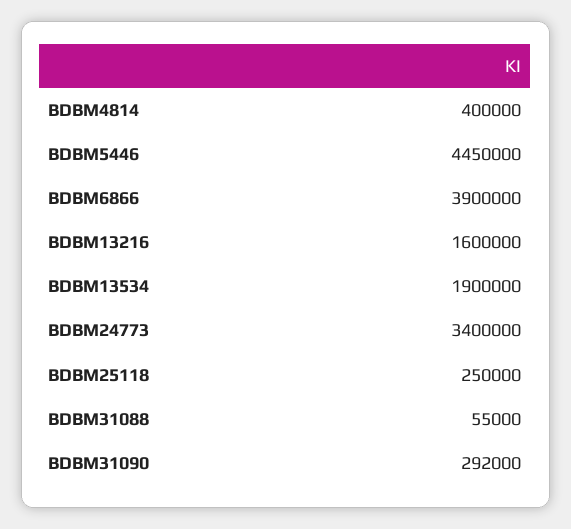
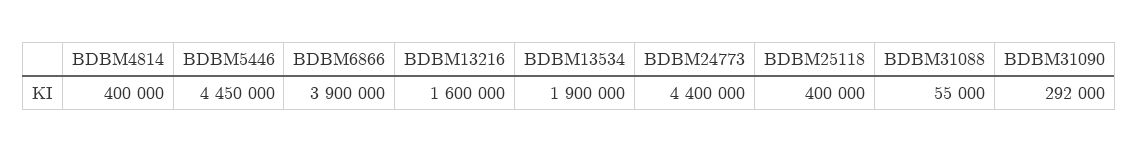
  {
    "BDBM4814": 400000,
    "BDBM5446": 4450000,
    "BDBM6866": 3900000,
    "BDBM13216": 1600000,
    "BDBM13534": 1900000,
-   "BDBM24773": 3400000,
+   "BDBM24773": 4400000,
-   "BDBM25118": 250000,
+   "BDBM25118": 400000,
    "BDBM31088": 55000,
    "BDBM31090": 292000
  }

